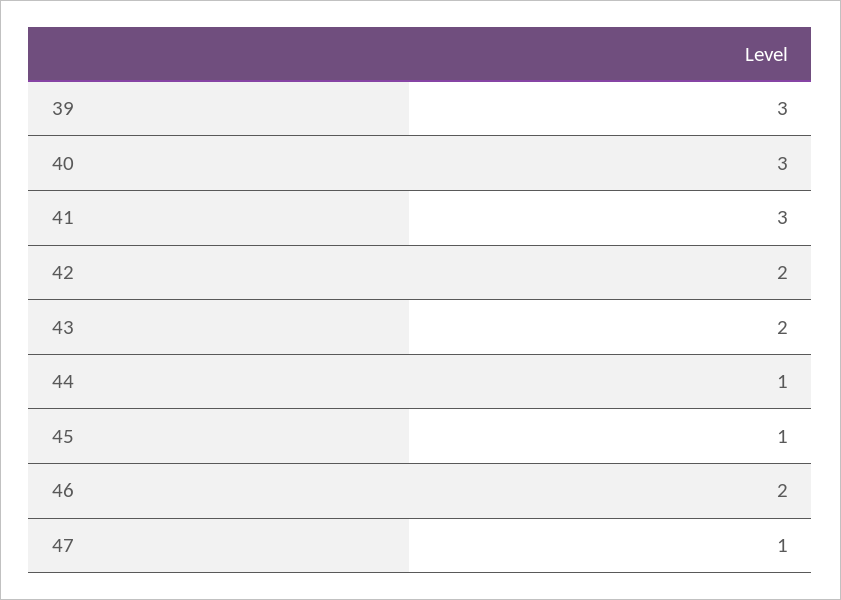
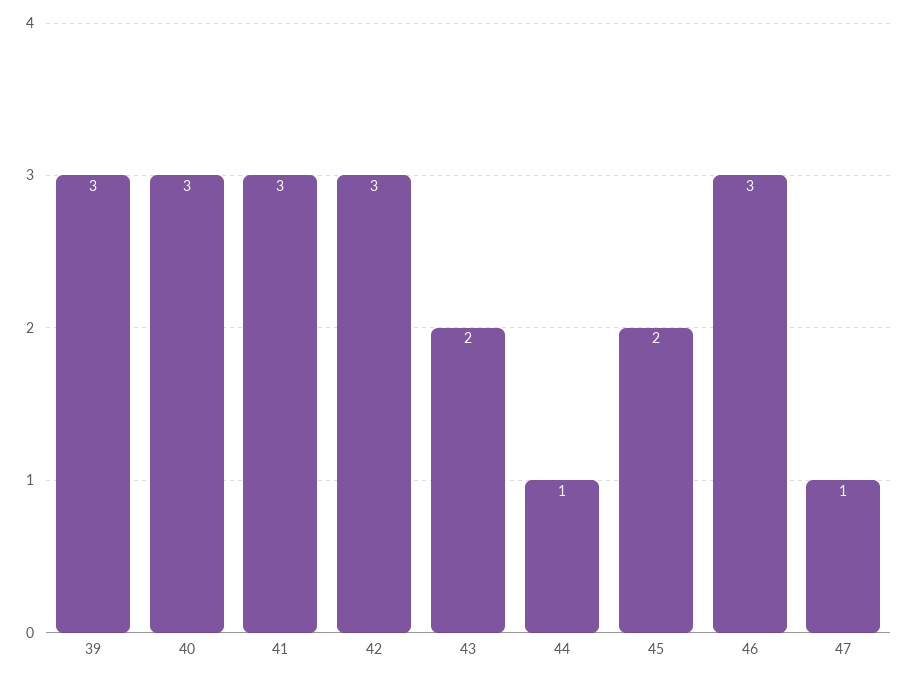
  {
    "39": 3,
    "40": 3,
    "41": 3,
-   "42": 2,
+   "42": 3,
    "43": 2,
    "44": 1,
-   "45": 1,
+   "45": 2,
-   "46": 2,
+   "46": 3,
    "47": 1
  }

